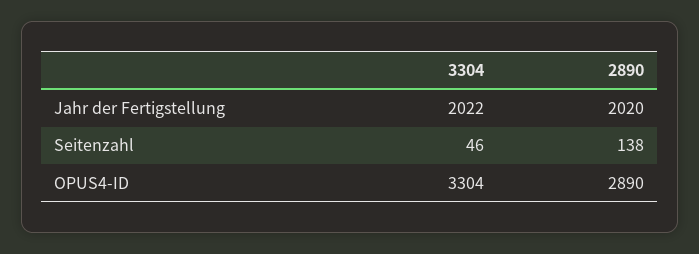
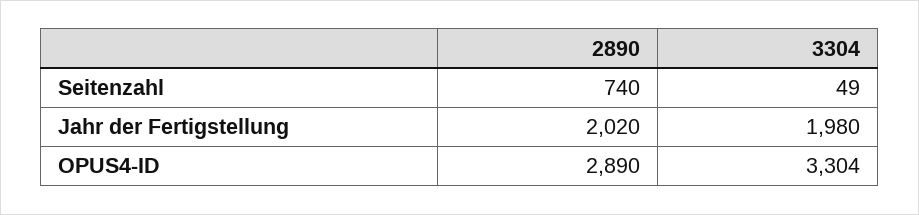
  {
    "3304": {
-     "Jahr der Fertigstellung": 2022,
+     "Jahr der Fertigstellung": 1980,
-     "Seitenzahl": 46,
+     "Seitenzahl": 49,
      "OPUS4-ID": 3304
    },
    "2890": {
      "Jahr der Fertigstellung": 2020,
-     "Seitenzahl": 138,
+     "Seitenzahl": 740,
      "OPUS4-ID": 2890
    }
  }

